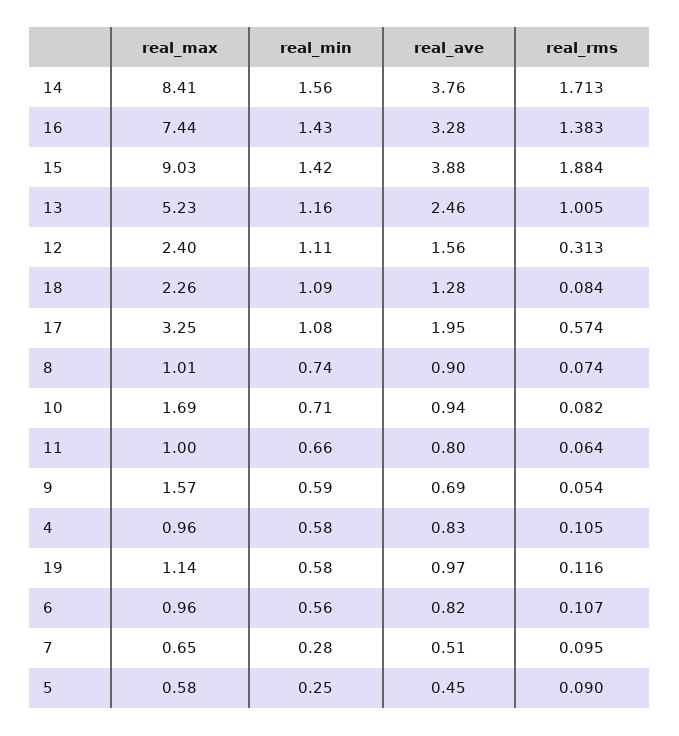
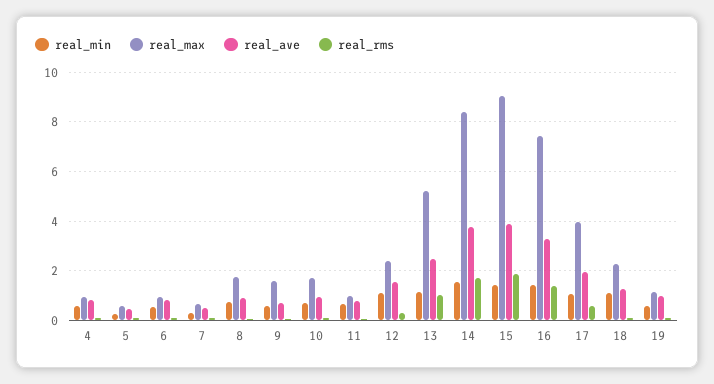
  {
    "real_max": {
      "14": 8.41,
      "16": 7.44,
      "15": 9.03,
      "13": 5.23,
      "12": 2.4,
      "18": 2.26,
-     "17": 3.25,
+     "17": 4,
-     "8": 1.01,
+     "8": 1.75,
      "10": 1.69,
      "11": 1,
      "9": 1.57,
      "4": 0.96,
      "19": 1.14,
      "6": 0.96,
      "7": 0.65,
      "5": 0.58
    },
    "real_min": {
      "14": 1.56,
      "16": 1.43,
      "15": 1.42,
      "13": 1.16,
      "12": 1.11,
      "18": 1.09,
      "17": 1.08,
      "8": 0.74,
      "10": 0.71,
      "11": 0.66,
      "9": 0.59,
      "4": 0.58,
      "19": 0.58,
      "6": 0.56,
      "7": 0.28,
      "5": 0.25
    },
    "real_ave": {
      "14": 3.76,
      "16": 3.28,
      "15": 3.88,
      "13": 2.46,
      "12": 1.56,
      "18": 1.28,
      "17": 1.95,
      "8": 0.9,
      "10": 0.94,
      "11": 0.8,
      "9": 0.69,
      "4": 0.83,
      "19": 0.97,
      "6": 0.82,
      "7": 0.51,
      "5": 0.45
    },
    "real_rms": {
      "14": 1.713,
      "16": 1.383,
      "15": 1.884,
      "13": 1.005,
      "12": 0.313,
      "18": 0.084,
      "17": 0.574,
      "8": 0.074,
      "10": 0.082,
      "11": 0.064,
      "9": 0.054,
      "4": 0.105,
      "19": 0.116,
      "6": 0.107,
      "7": 0.095,
      "5": 0.09
    }
  }

